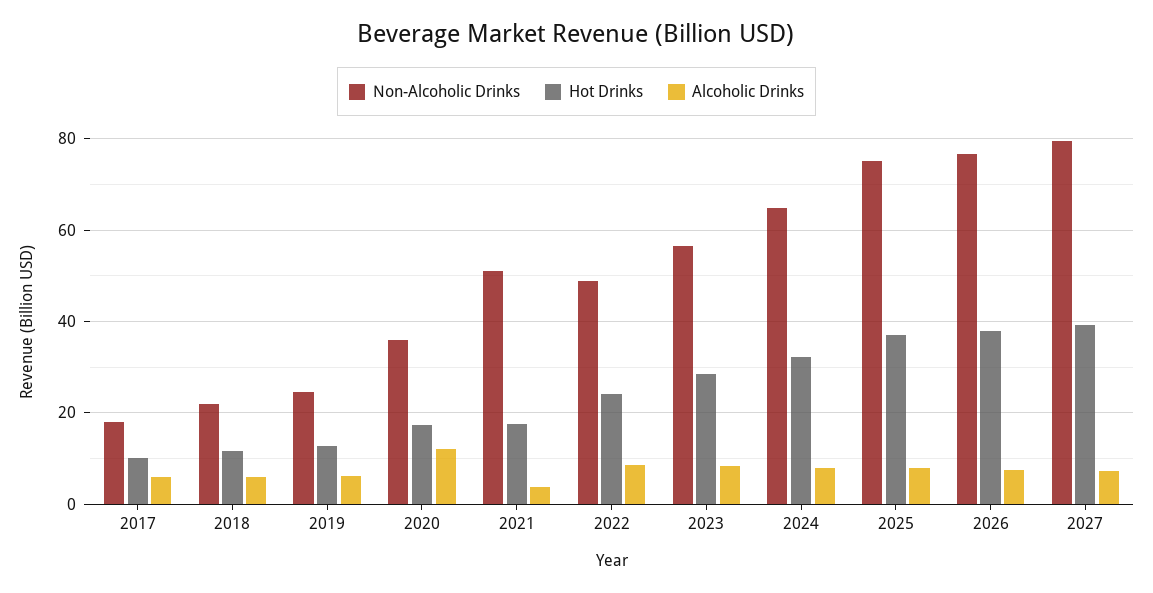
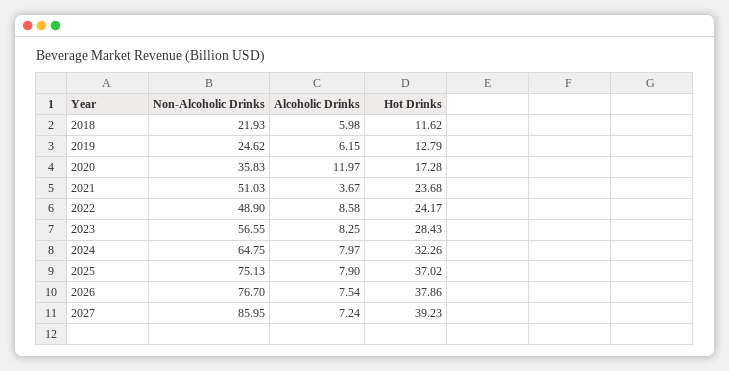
  {
    "Non-Alcoholic Drinks": {
-     "2017": 18,
      "2018": 21.93,
      "2019": 24.62,
      "2020": 35.83,
      "2021": 51.03,
      "2022": 48.9,
      "2023": 56.55,
      "2024": 64.75,
      "2025": 75.13,
      "2026": 76.7,
-     "2027": 80
+     "2027": 85.95
    },
    "Hot Drinks": {
-     "2017": 10,
      "2018": 11.62,
      "2019": 12.79,
      "2020": 17.28,
-     "2021": 18,
+     "2021": 23.68,
      "2022": 24.17,
      "2023": 28.43,
      "2024": 32.26,
      "2025": 37.02,
      "2026": 37.86,
      "2027": 39.23
    },
    "Alcoholic Drinks": {
-     "2017": 6,
      "2018": 5.98,
      "2019": 6.15,
      "2020": 11.97,
      "2021": 3.67,
      "2022": 8.58,
      "2023": 8.25,
      "2024": 7.97,
      "2025": 7.9,
      "2026": 7.54,
      "2027": 7.24
    }
  }

